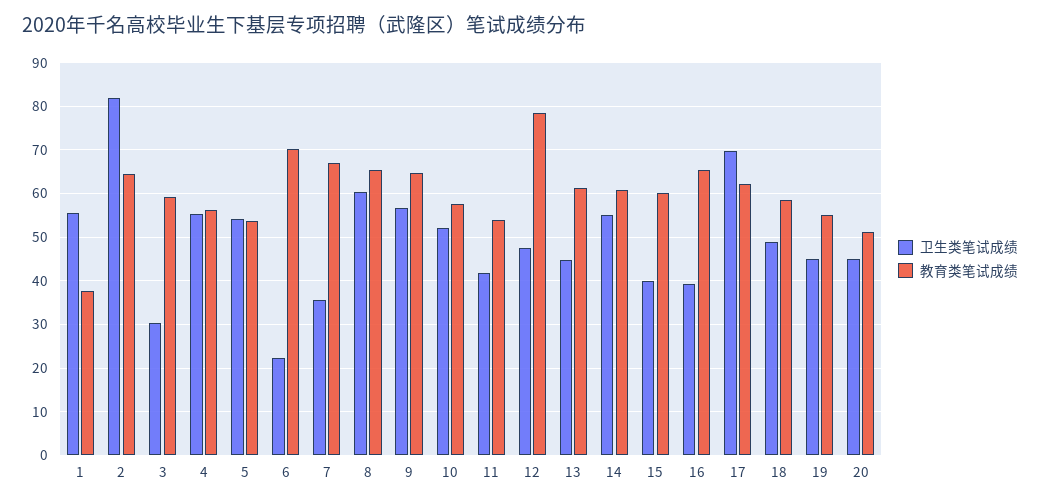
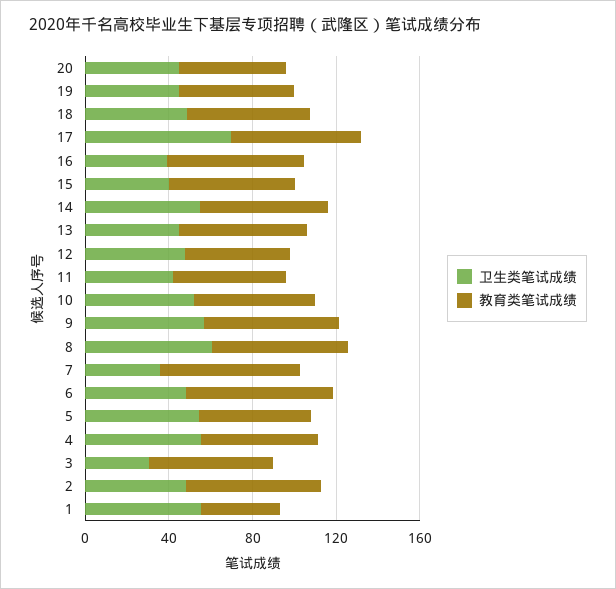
  {
    "卫生类笔试成绩": {
      "1": 56,
-     "2": 82,
+     "2": 50,
      "3": 30,
      "4": 56,
      "5": 54,
-     "6": 22,
+     "6": 50,
      "7": 36,
      "8": 60,
      "9": 56,
      "10": 52,
      "11": 42,
      "12": 48,
      "13": 44,
      "14": 56,
      "15": 40,
      "16": 40,
      "17": 70,
      "18": 48,
      "19": 44,
      "20": 44
    },
    "教育类笔试成绩": {
      "1": 38,
      "2": 64,
      "3": 60,
      "4": 56,
      "5": 54,
      "6": 70,
      "7": 68,
      "8": 66,
      "9": 64,
      "10": 58,
      "11": 54,
-     "12": 78,
+     "12": 50,
      "13": 62,
      "14": 60,
      "15": 60,
      "16": 66,
      "17": 62,
      "18": 58,
      "19": 56,
      "20": 52
    }
  }

